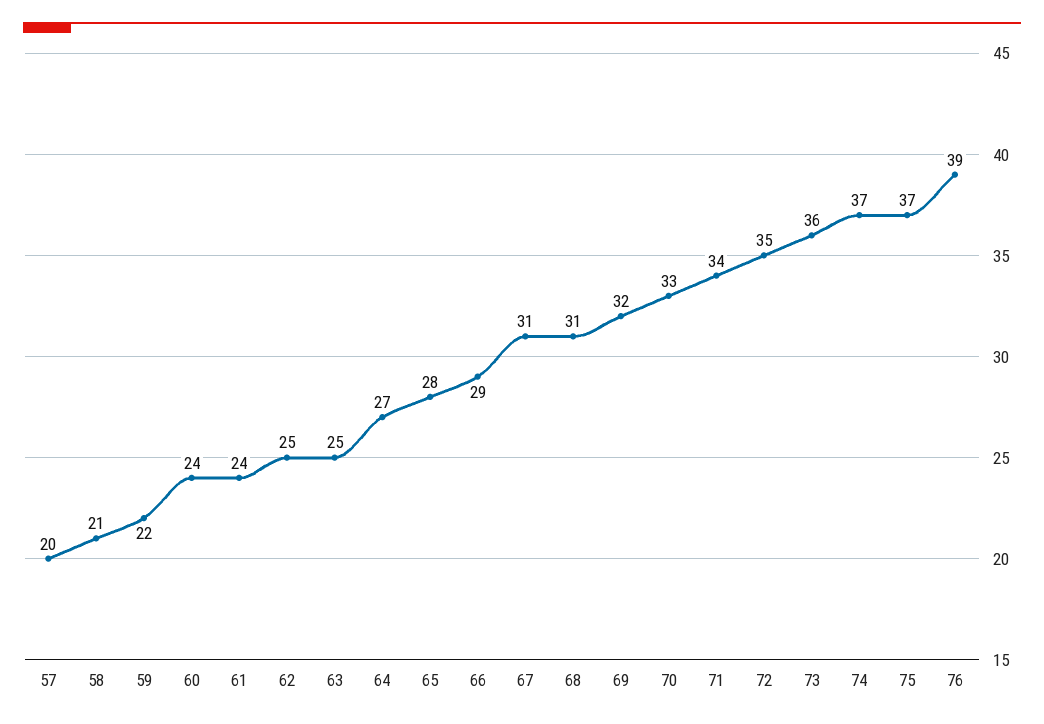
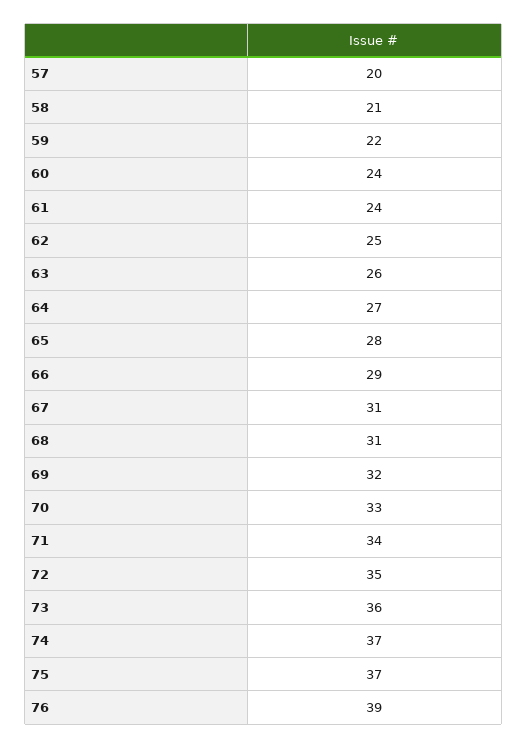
  {
    "57": 20,
    "58": 21,
    "59": 22,
    "60": 24,
    "61": 24,
    "62": 25,
-   "63": 25,
+   "63": 26,
    "64": 27,
    "65": 28,
    "66": 29,
    "67": 31,
    "68": 31,
    "69": 32,
    "70": 33,
    "71": 34,
    "72": 35,
    "73": 36,
    "74": 37,
    "75": 37,
    "76": 39
  }

